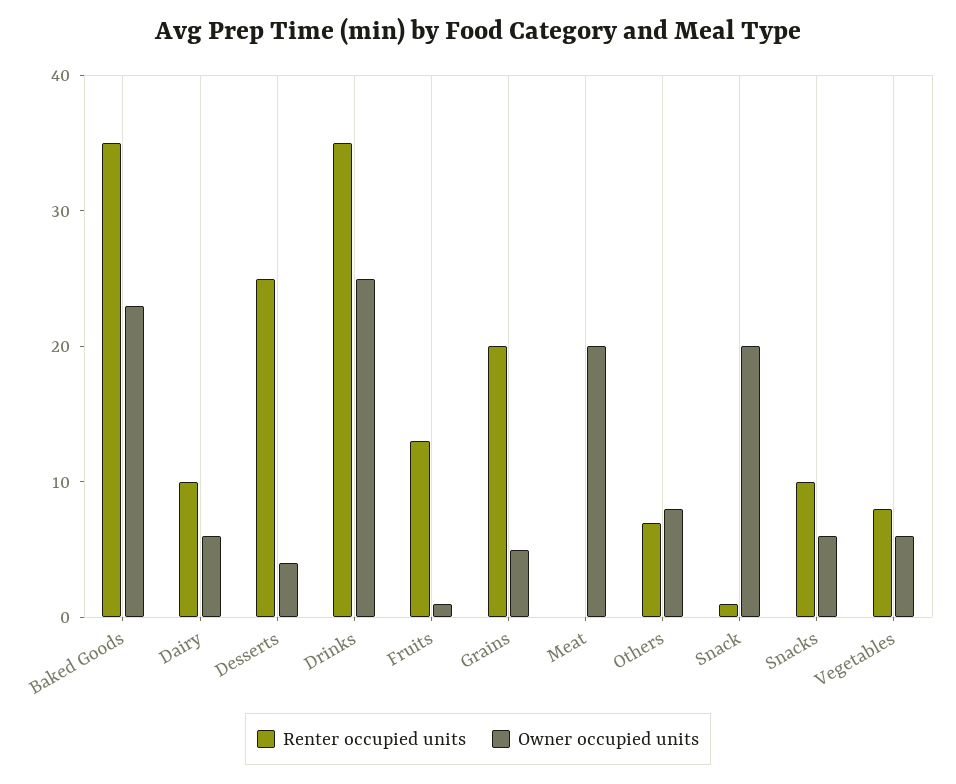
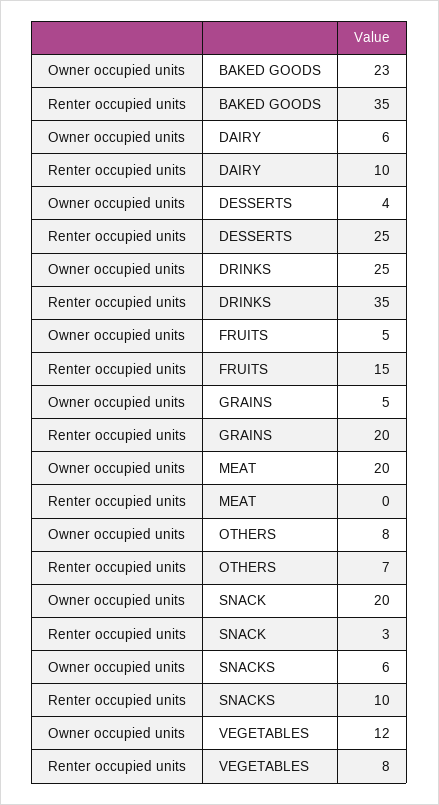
  {
    "Renter occupied units": {
      "Baked Goods": 35,
      "Dairy": 10,
      "Desserts": 25,
      "Drinks": 35,
-     "Fruits": 13,
+     "Fruits": 15,
      "Grains": 20,
      "Meat": 0,
      "Others": 7,
-     "Snack": 1,
+     "Snack": 3,
      "Snacks": 10,
      "Vegetables": 8
    },
    "Owner occupied units": {
      "Baked Goods": 23,
      "Dairy": 6,
      "Desserts": 4,
      "Drinks": 25,
-     "Fruits": 1,
+     "Fruits": 5,
      "Grains": 5,
      "Meat": 20,
      "Others": 8,
      "Snack": 20,
      "Snacks": 6,
-     "Vegetables": 6
+     "Vegetables": 12
    }
  }

